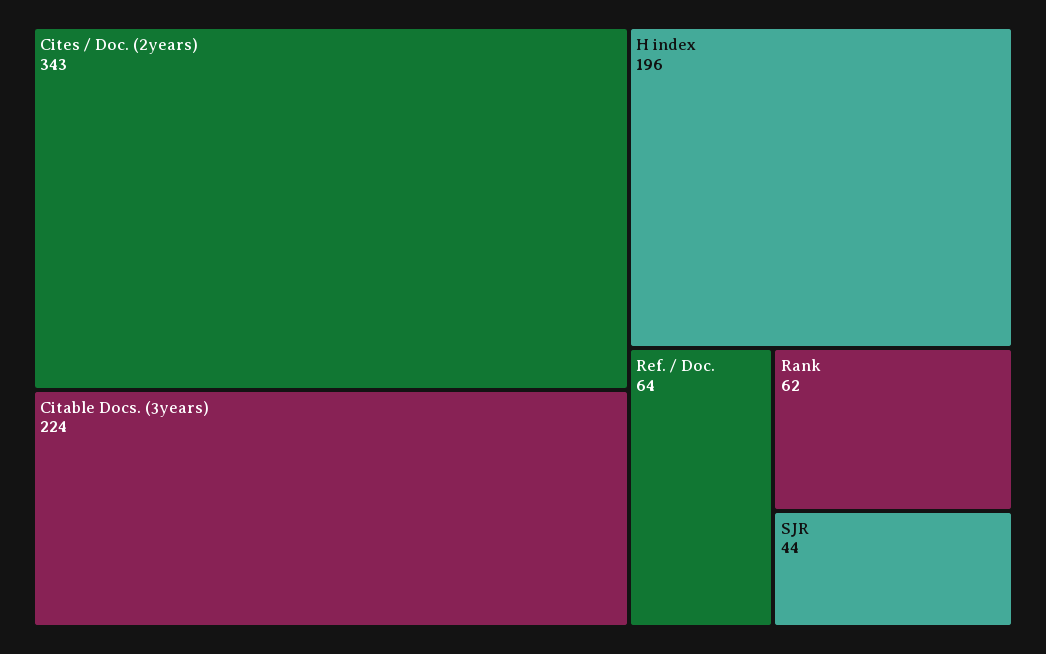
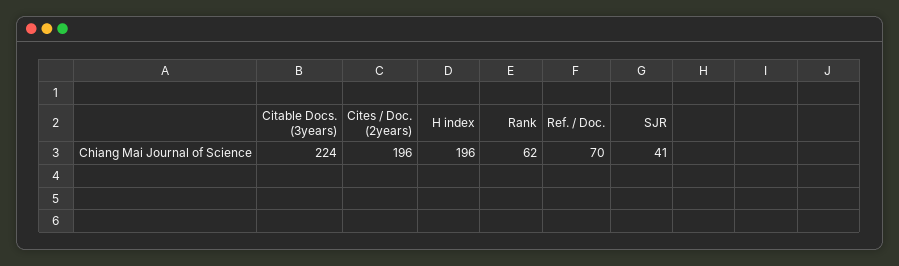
  {
-   "Cites / Doc. (2years)": 343,
+   "Cites / Doc. (2years)": 196,
    "Citable Docs. (3years)": 224,
    "H index": 196,
-   "Ref. / Doc.": 64,
+   "Ref. / Doc.": 70,
    "Rank": 62,
-   "SJR": 44
+   "SJR": 41
  }

